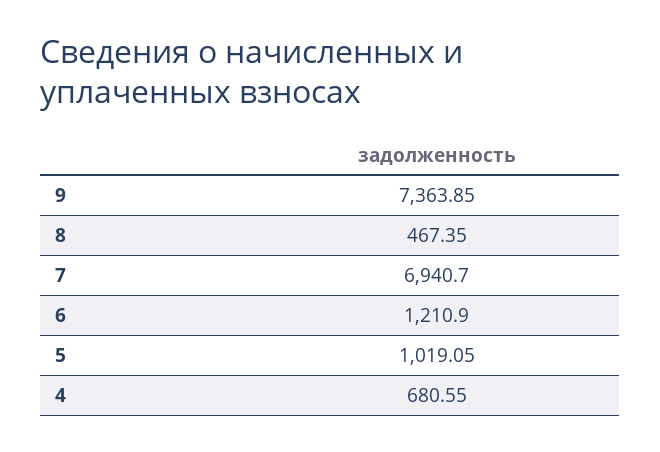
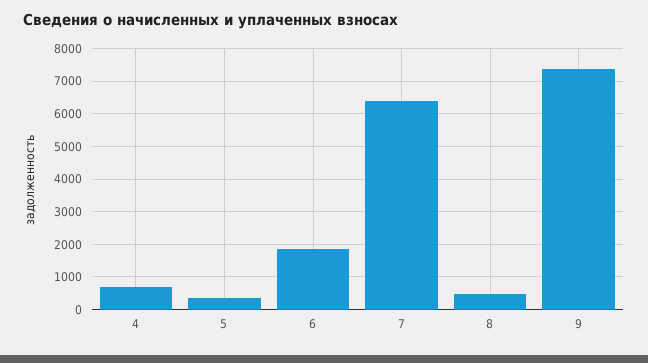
  {
    "9": 7363.85,
    "8": 467.35,
-   "7": 6940.7,
+   "7": 6400,
-   "6": 1210.9,
+   "6": 1800,
-   "5": 1019.05,
+   "5": 400,
    "4": 680.55
  }

